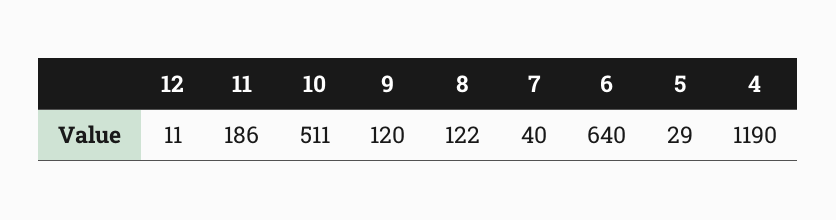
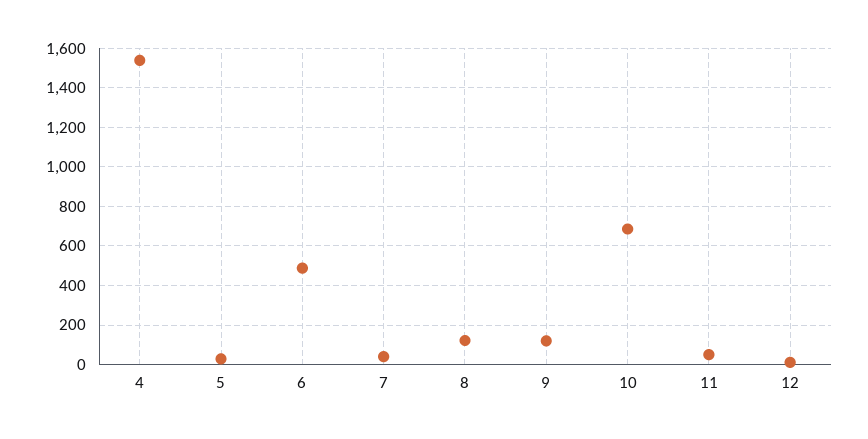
  {
    "12": 11,
-   "11": 186,
+   "11": 50,
-   "10": 511,
+   "10": 700,
    "9": 120,
    "8": 122,
    "7": 40,
-   "6": 640,
+   "6": 500,
    "5": 29,
-   "4": 1190
+   "4": 1550
  }

